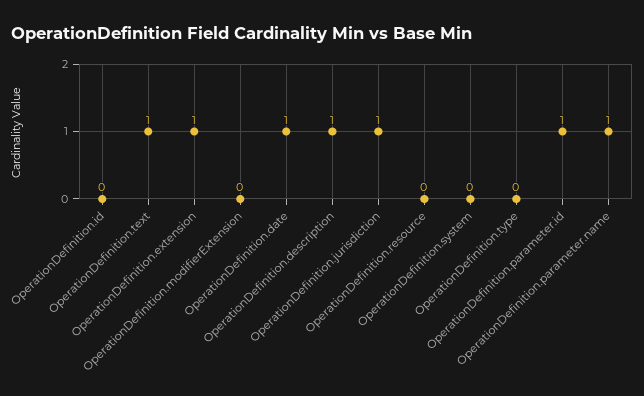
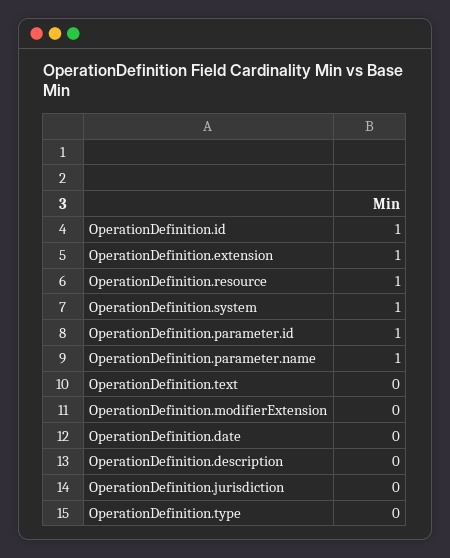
  {
-   "OperationDefinition.id": 0,
+   "OperationDefinition.id": 1,
-   "OperationDefinition.text": 1,
+   "OperationDefinition.text": 0,
    "OperationDefinition.extension": 1,
    "OperationDefinition.modifierExtension": 0,
-   "OperationDefinition.date": 1,
+   "OperationDefinition.date": 0,
-   "OperationDefinition.description": 1,
+   "OperationDefinition.description": 0,
-   "OperationDefinition.jurisdiction": 1,
+   "OperationDefinition.jurisdiction": 0,
-   "OperationDefinition.resource": 0,
+   "OperationDefinition.resource": 1,
-   "OperationDefinition.system": 0,
+   "OperationDefinition.system": 1,
    "OperationDefinition.type": 0,
    "OperationDefinition.parameter.id": 1,
    "OperationDefinition.parameter.name": 1
  }

